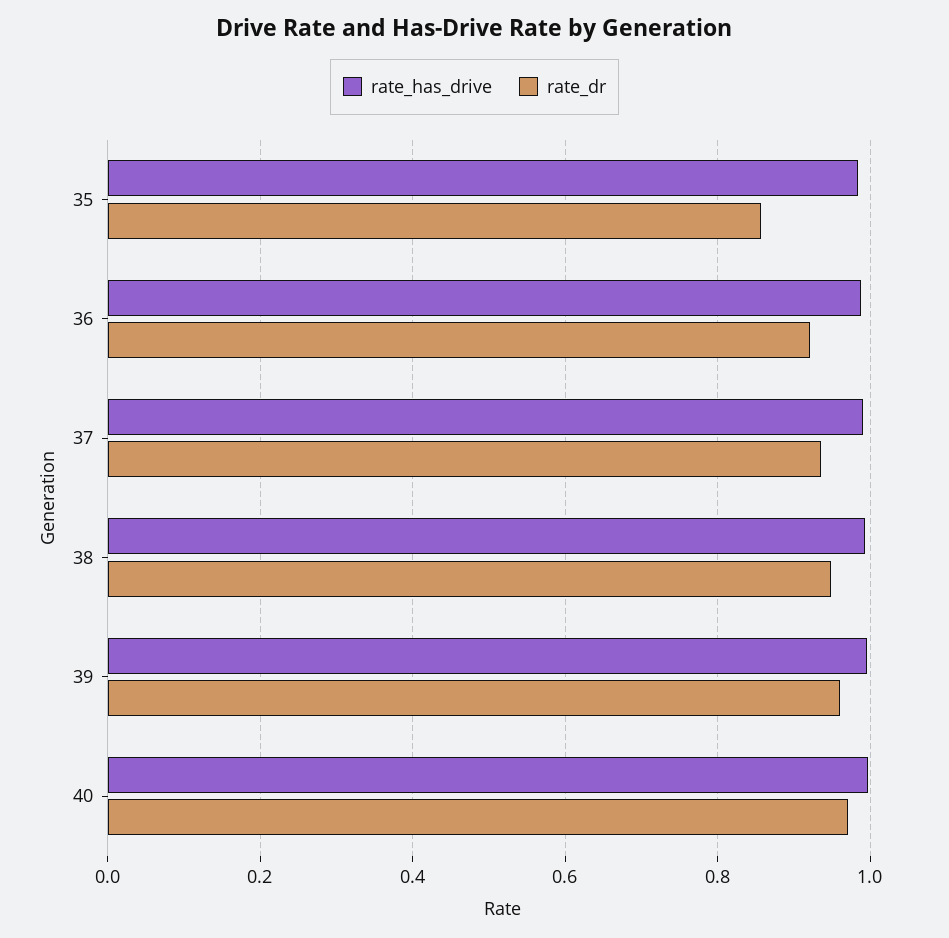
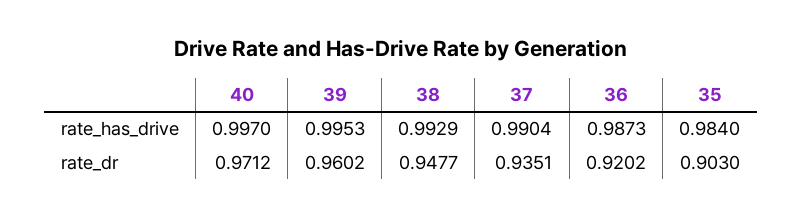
  {
    "rate_has_drive": {
      "35": 0.984,
      "36": 0.9873,
      "37": 0.9904,
      "38": 0.9929,
      "39": 0.9953,
      "40": 0.997
    },
    "rate_dr": {
-     "35": 0.86,
+     "35": 0.903,
      "36": 0.9202,
      "37": 0.9351,
      "38": 0.9477,
      "39": 0.9602,
      "40": 0.9712
    }
  }

